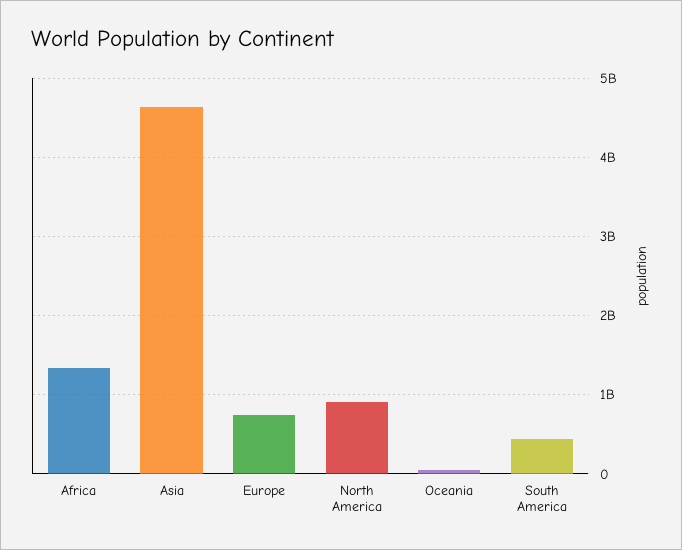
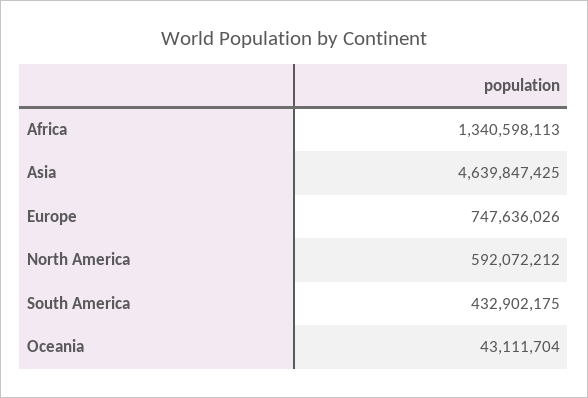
  {
    "Africa": 1340598113,
    "Asia": 4639847425,
    "Europe": 747636026,
-   "North America": 900000000,
+   "North America": 592072212,
    "Oceania": 43111704,
    "South America": 432902175
  }

